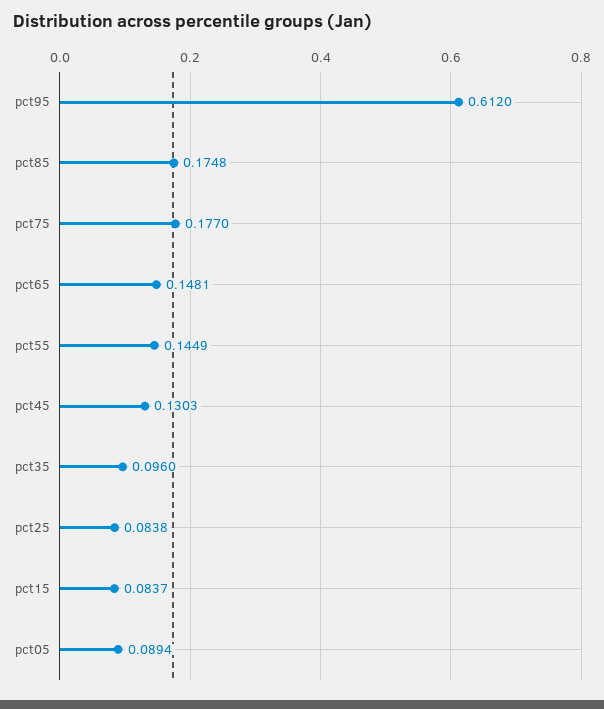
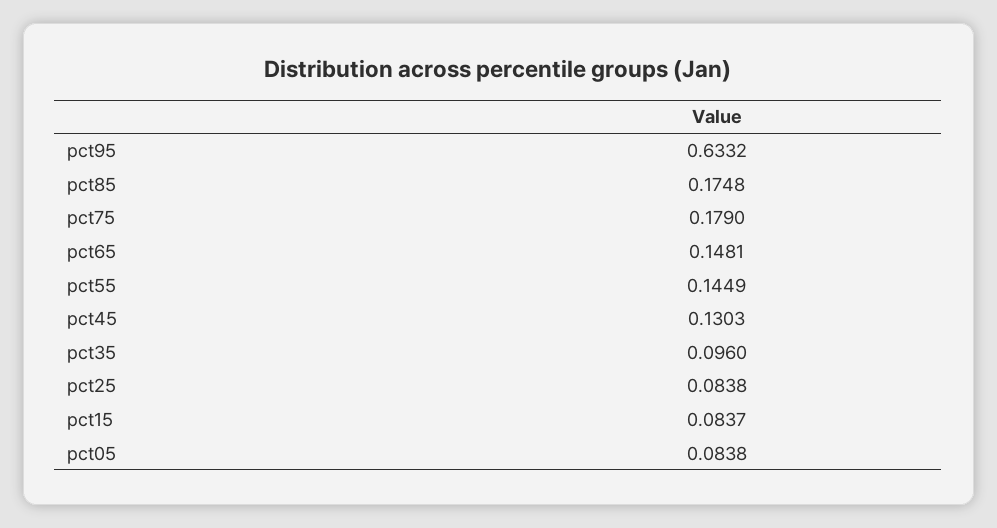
  {
-   "pct95": 0.612,
+   "pct95": 0.6332,
    "pct85": 0.1748,
-   "pct75": 0.177,
+   "pct75": 0.179,
    "pct65": 0.1481,
    "pct55": 0.1449,
    "pct45": 0.1303,
    "pct35": 0.096,
    "pct25": 0.0838,
    "pct15": 0.0837,
-   "pct05": 0.0894
+   "pct05": 0.0838
  }

